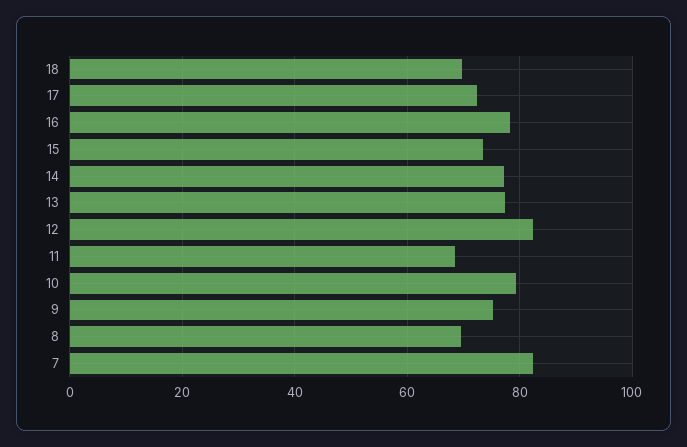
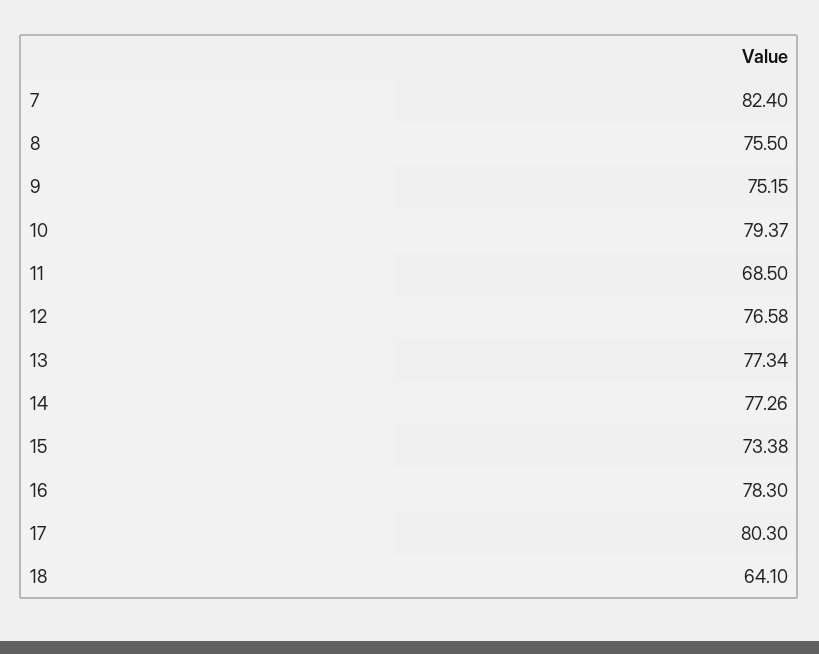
  {
-   "18": 70,
+   "18": 64.1,
-   "17": 72,
+   "17": 80.3,
    "16": 78.3,
    "15": 73.38,
    "14": 77.26,
    "13": 77.34,
-   "12": 82,
+   "12": 76.58,
    "11": 68.5,
    "10": 79.37,
    "9": 75.15,
-   "8": 70,
+   "8": 75.5,
    "7": 82.4
  }

